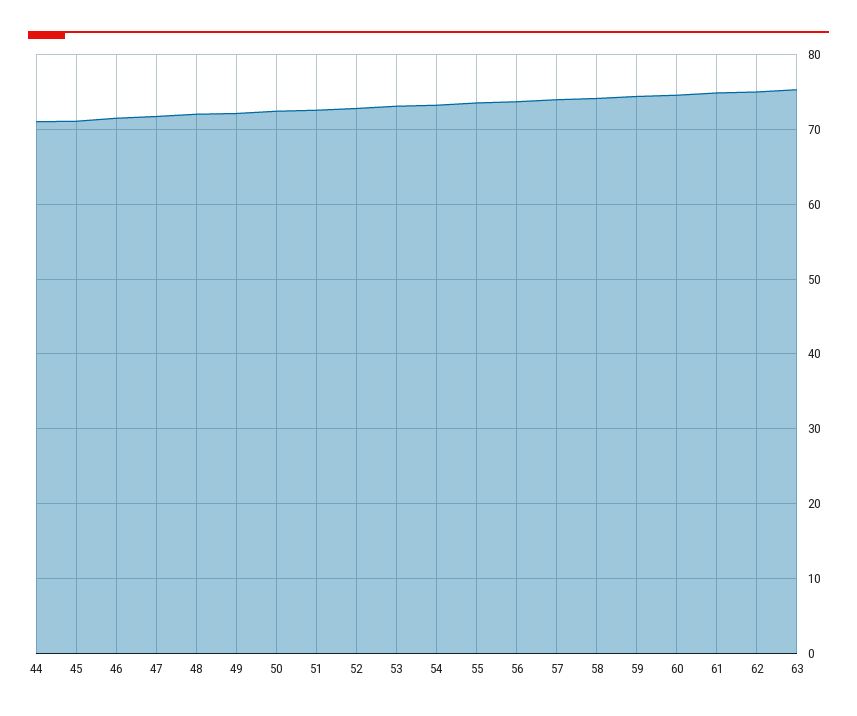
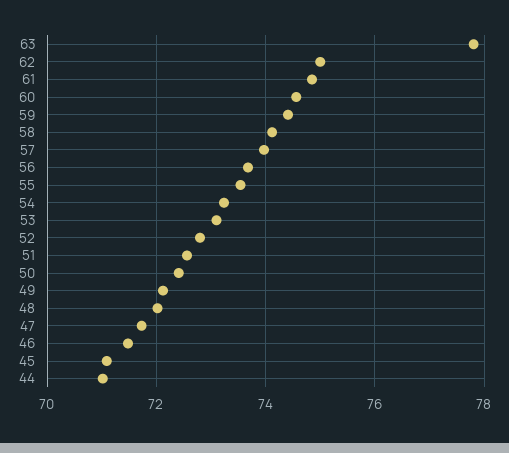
  {
    "44": 71,
    "45": 71,
    "46": 71.4,
    "47": 71.8,
    "48": 72,
    "49": 72.2,
    "50": 72.4,
    "51": 72.6,
    "52": 72.8,
    "53": 73.2,
    "54": 73.2,
    "55": 73.6,
    "56": 73.6,
    "57": 74,
    "58": 74.2,
    "59": 74.4,
    "60": 74.6,
    "61": 74.8,
    "62": 75,
-   "63": 75
+   "63": 77.8
  }

